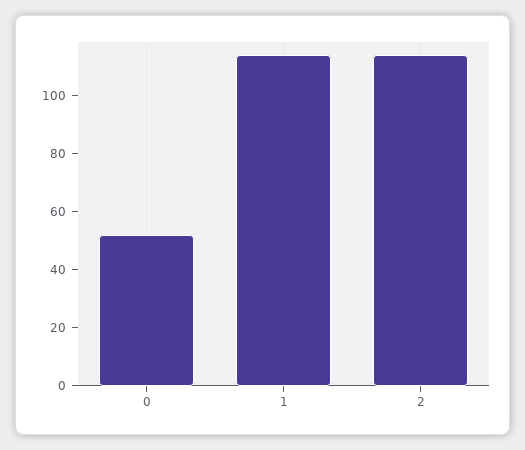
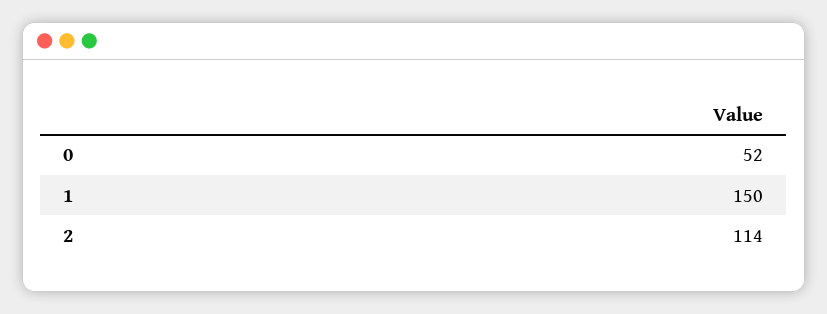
  {
    "0": 52,
-   "1": 115,
+   "1": 150,
    "2": 114
  }

